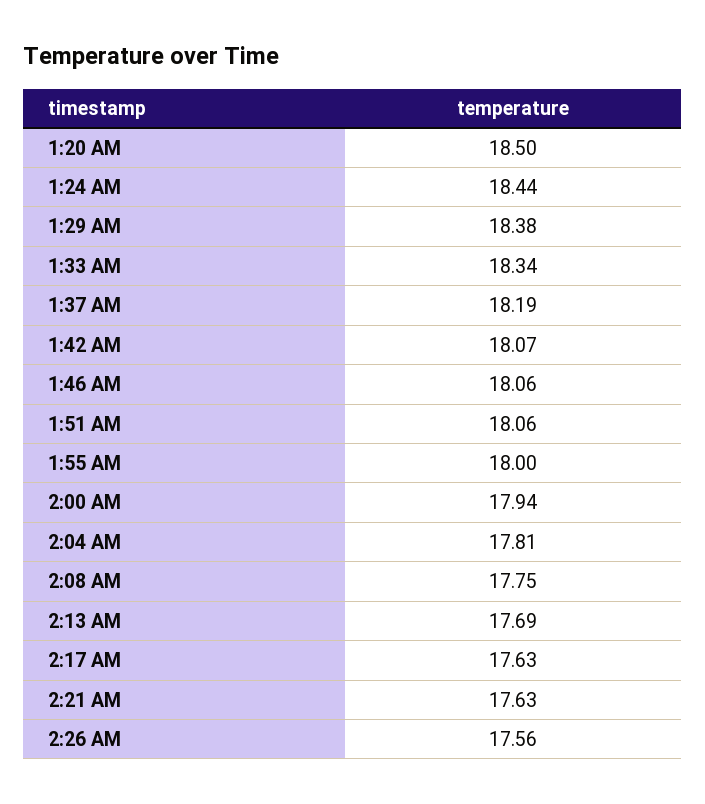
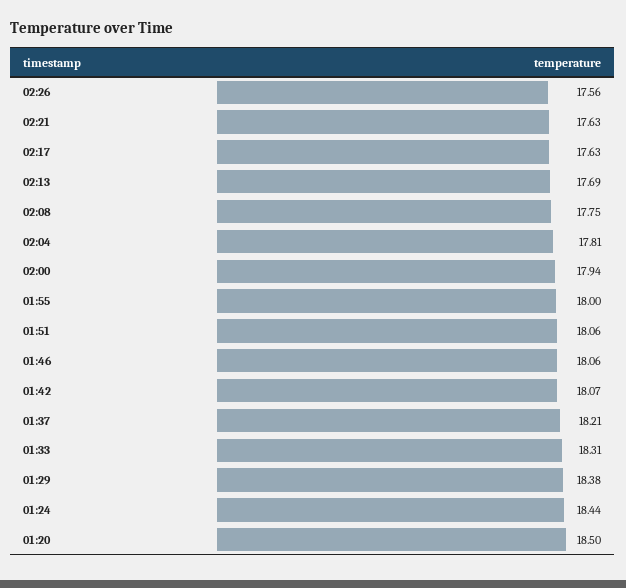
  {
    "1:20 AM": 18.5,
    "1:24 AM": 18.44,
    "1:29 AM": 18.38,
-   "1:33 AM": 18.34,
+   "1:33 AM": 18.31,
-   "1:37 AM": 18.19,
+   "1:37 AM": 18.21,
    "1:42 AM": 18.07,
    "1:46 AM": 18.06,
    "1:51 AM": 18.06,
    "1:55 AM": 18,
    "2:00 AM": 17.94,
    "2:04 AM": 17.81,
    "2:08 AM": 17.75,
    "2:13 AM": 17.69,
    "2:17 AM": 17.63,
    "2:21 AM": 17.63,
    "2:26 AM": 17.56
  }

